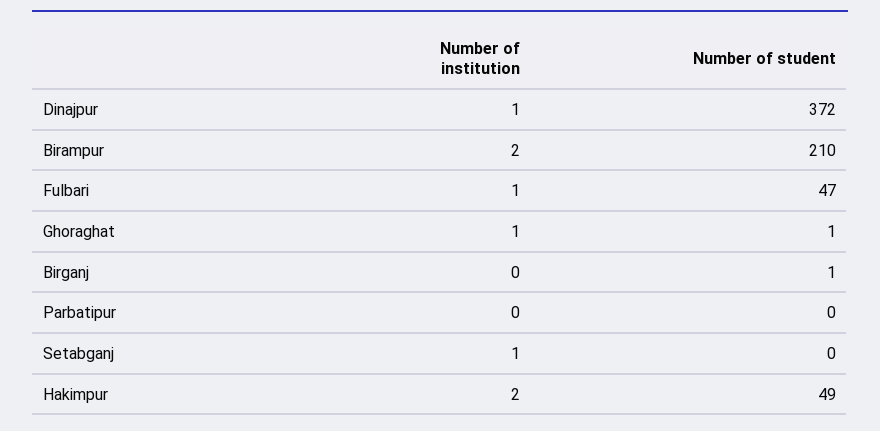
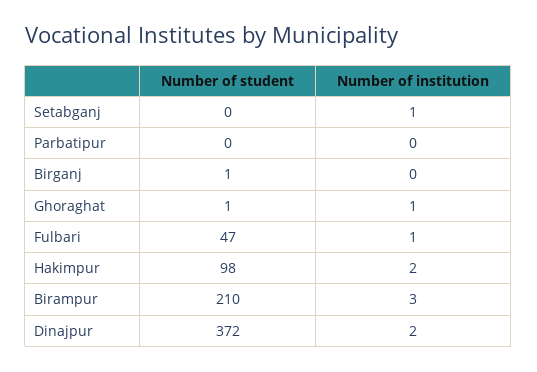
  {
    "Number of institution": {
-     "Dinajpur": 1,
+     "Dinajpur": 2,
-     "Birampur": 2,
+     "Birampur": 3,
      "Fulbari": 1,
      "Ghoraghat": 1,
      "Birganj": 0,
      "Parbatipur": 0,
      "Setabganj": 1,
      "Hakimpur": 2
    },
    "Number of student": {
      "Dinajpur": 372,
      "Birampur": 210,
      "Fulbari": 47,
      "Ghoraghat": 1,
      "Birganj": 1,
      "Parbatipur": 0,
      "Setabganj": 0,
-     "Hakimpur": 49
+     "Hakimpur": 98
    }
  }

